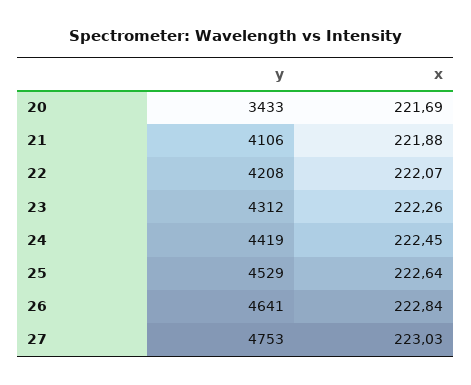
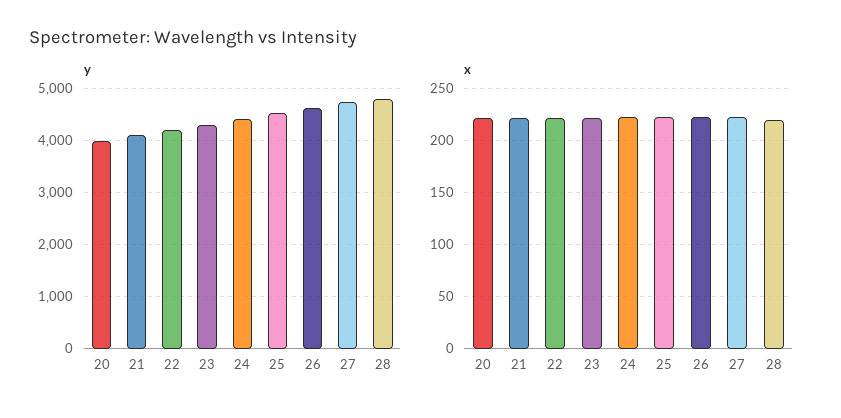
  {
    "y": {
-     "20": 3433,
+     "20": 4000,
      "21": 4106,
      "22": 4208,
      "23": 4312,
      "24": 4419,
      "25": 4529,
      "26": 4641,
-     "27": 4753
+     "27": 4753,
+     "28": 4800
    },
    "x": {
      "20": 221.69,
      "21": 221.88,
      "22": 222.07,
      "23": 222.26,
      "24": 222.45,
      "25": 222.64,
      "26": 222.84,
-     "27": 223.03
+     "27": 223.03,
+     "28": 220
    }
  }

